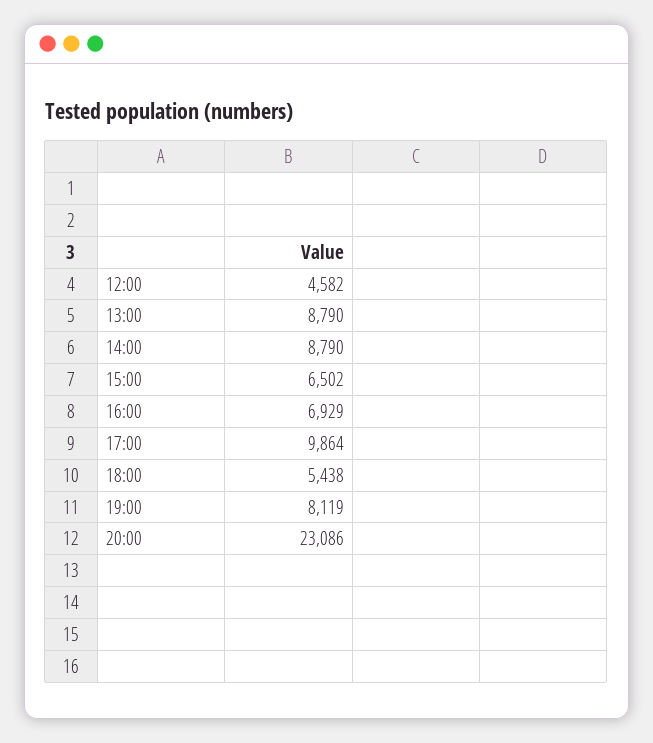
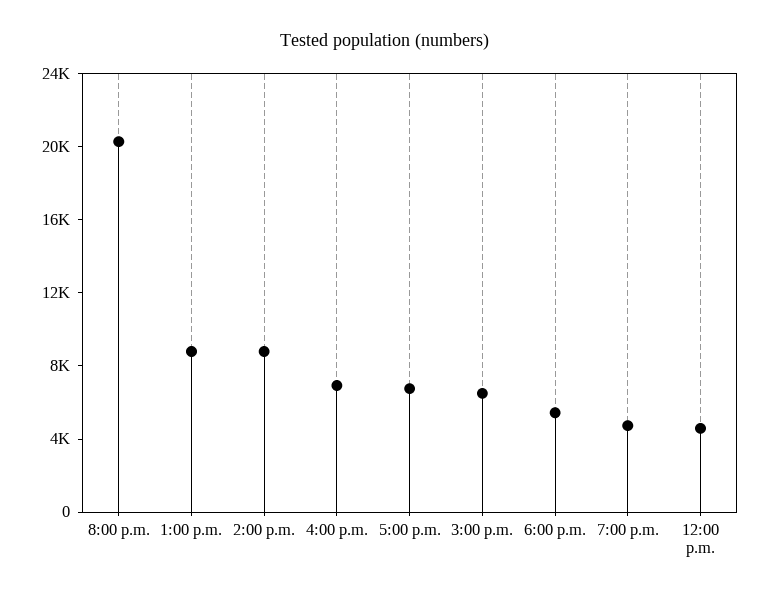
  {
    "12:00": 4582,
    "13:00": 8790,
    "14:00": 8790,
    "15:00": 6502,
    "16:00": 6929,
-   "17:00": 9864,
+   "17:00": 7000,
    "18:00": 5438,
-   "19:00": 8119,
+   "19:00": 5000,
-   "20:00": 23086
+   "20:00": 20000
  }

